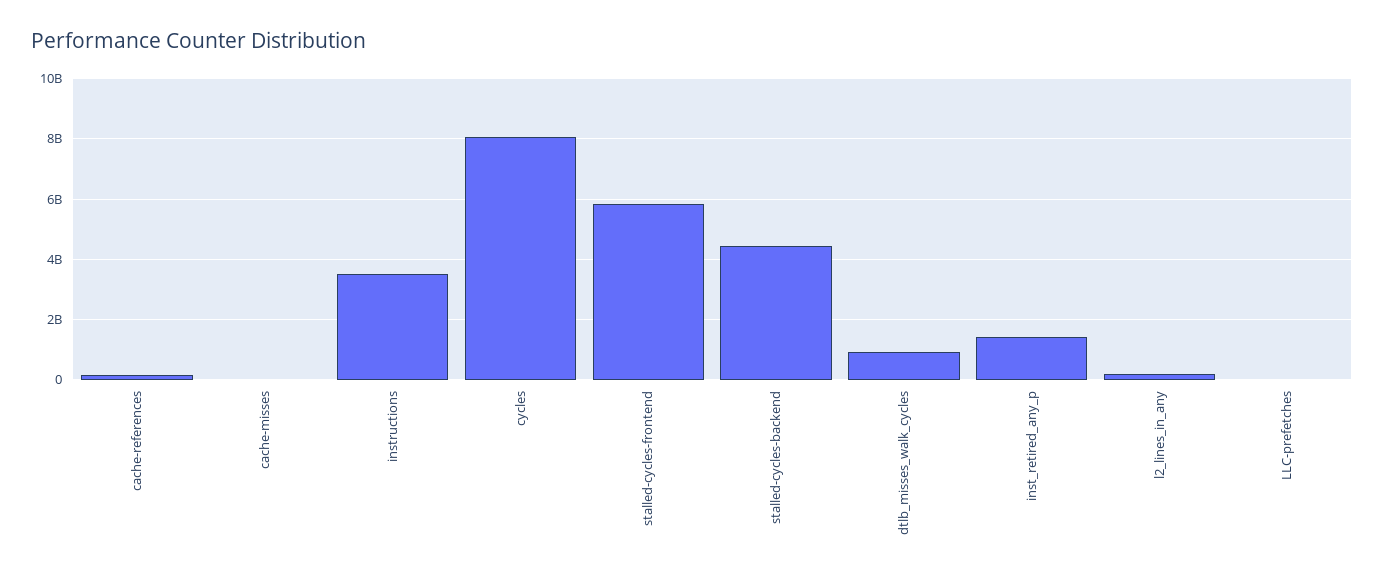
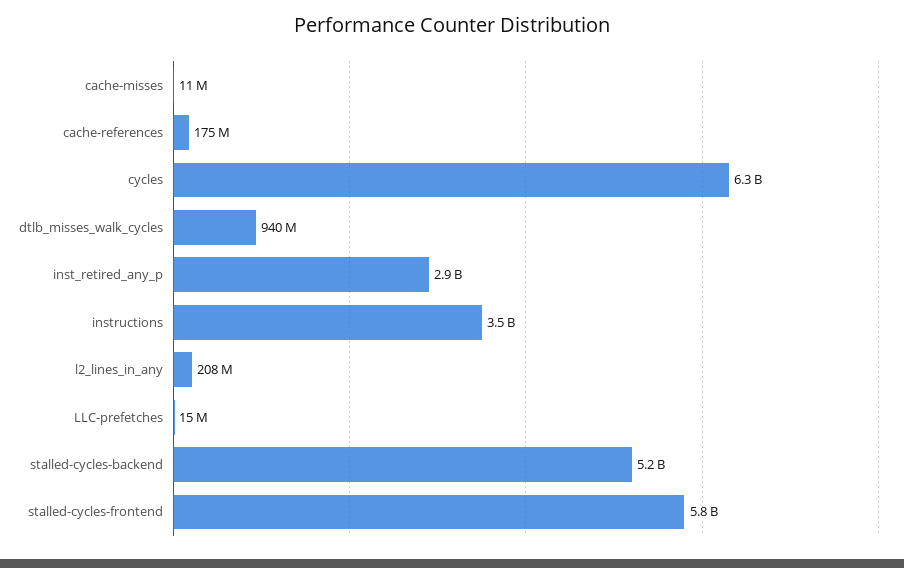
  {
    "cache-references": 175000000,
    "cache-misses": 11000000,
    "instructions": 3500000000,
-   "cycles": 8000000000,
+   "cycles": 6300000000,
    "stalled-cycles-frontend": 5800000000,
-   "stalled-cycles-backend": 4400000000,
+   "stalled-cycles-backend": 5200000000,
    "dtlb_misses_walk_cycles": 940000000,
-   "inst_retired_any_p": 1400000000,
+   "inst_retired_any_p": 2900000000,
    "l2_lines_in_any": 208000000,
    "LLC-prefetches": 15000000
  }

